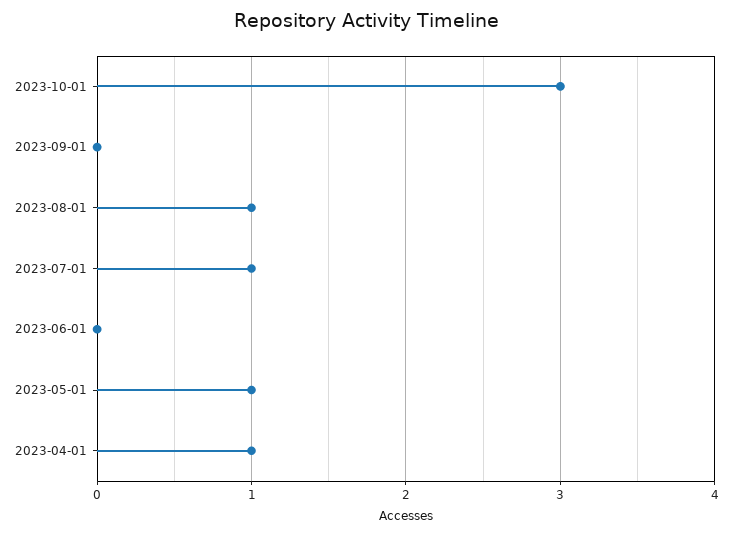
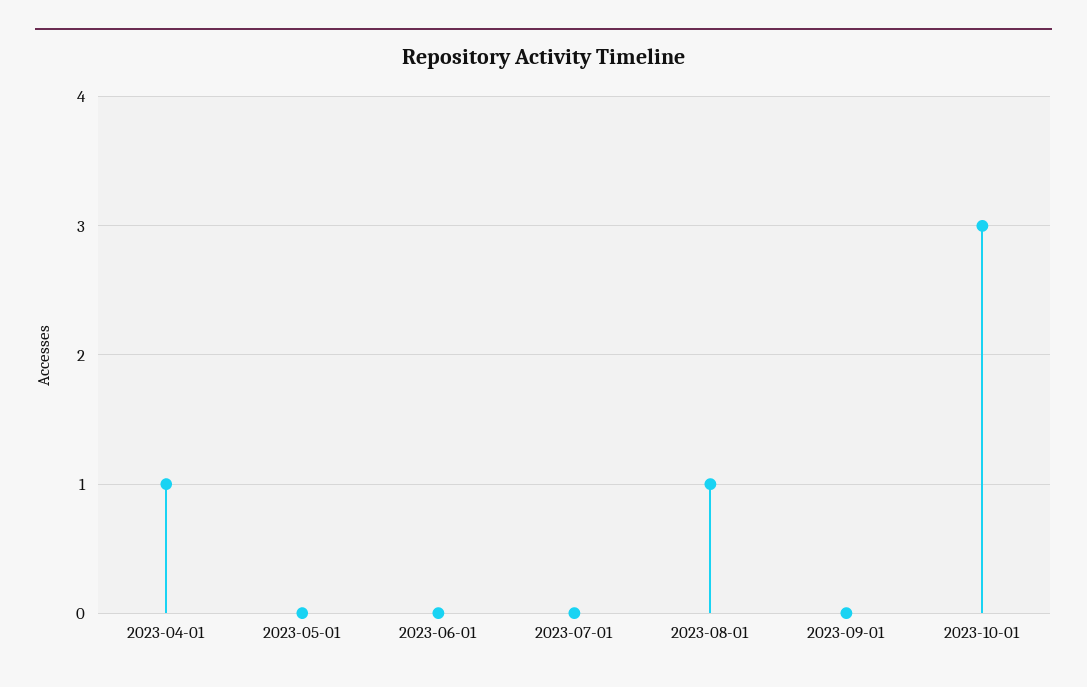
  {
    "2023-10-01": 3,
    "2023-09-01": 0,
    "2023-08-01": 1,
-   "2023-07-01": 1,
+   "2023-07-01": 0,
    "2023-06-01": 0,
-   "2023-05-01": 1,
+   "2023-05-01": 0,
    "2023-04-01": 1
  }

